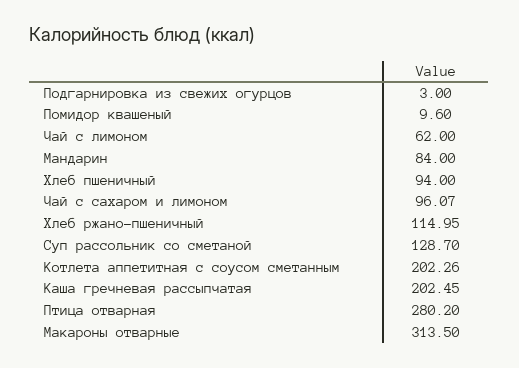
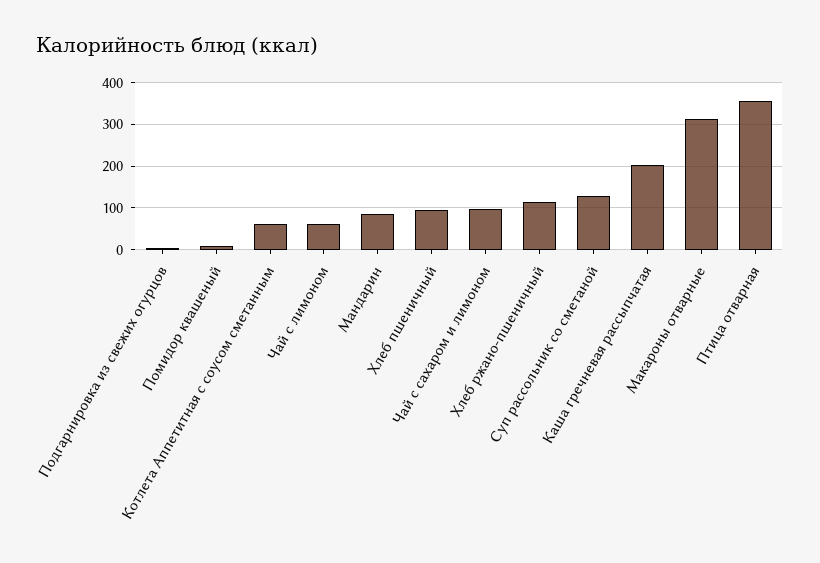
  {
    "Подгарнировка из свежих огурцов": 3,
    "Помидор квашеный": 9.6,
    "Чай с лимоном": 62,
    "Мандарин": 84,
    "Хлеб пшеничный": 94,
    "Чай с сахаром и лимоном": 96.07,
    "Хлеб ржано-пшеничный": 114.95,
    "Суп рассольник со сметаной": 128.7,
-   "Котлета аппетитная с соусом сметанным": 202.26,
+   "Котлета аппетитная с соусом сметанным": 60,
    "Каша гречневая рассыпчатая": 202.45,
-   "Птица отварная": 280.2,
+   "Птица отварная": 360,
    "Макароны отварные": 313.5
  }

